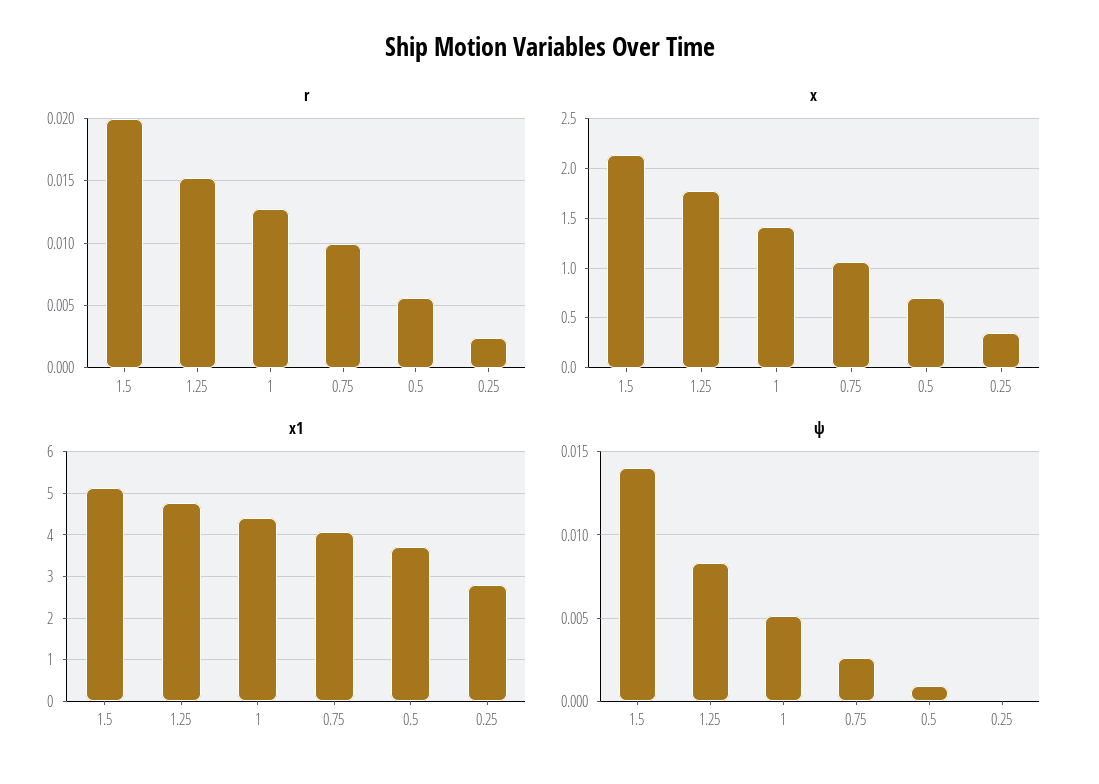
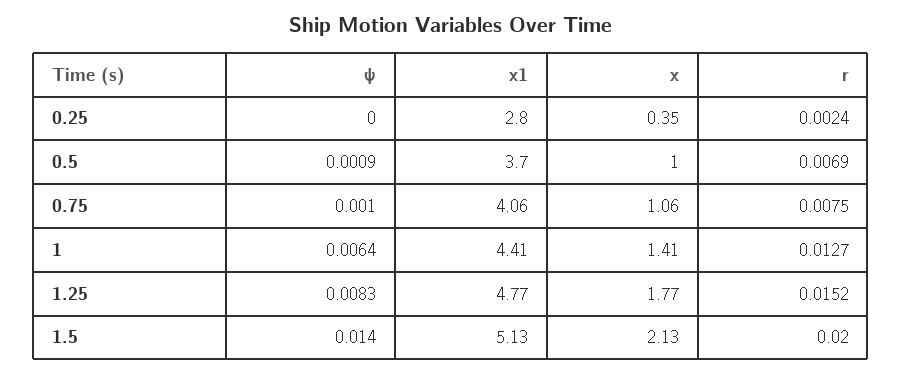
  {
    "r": {
      "1.5": 0.02,
      "1.25": 0.0152,
      "1": 0.0127,
-     "0.75": 0.01,
+     "0.75": 0.0075,
-     "0.5": 0.0055,
+     "0.5": 0.0069,
      "0.25": 0.0024
    },
    "x": {
      "1.5": 2.13,
      "1.25": 1.77,
      "1": 1.41,
      "0.75": 1.06,
-     "0.5": 0.7,
+     "0.5": 1,
      "0.25": 0.35
    },
    "x1": {
      "1.5": 5.13,
      "1.25": 4.77,
      "1": 4.41,
      "0.75": 4.06,
      "0.5": 3.7,
      "0.25": 2.8
    },
    "ψ": {
      "1.5": 0.014,
      "1.25": 0.0083,
-     "1": 0.005,
+     "1": 0.0064,
-     "0.75": 0.0025,
+     "0.75": 0.001,
      "0.5": 0.0009,
      "0.25": 0
    }
  }

